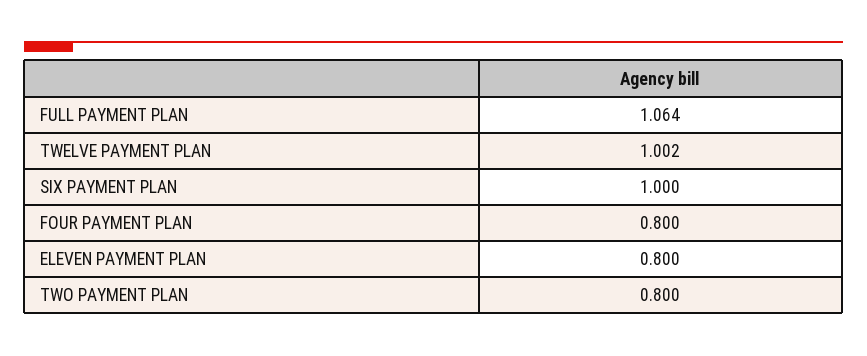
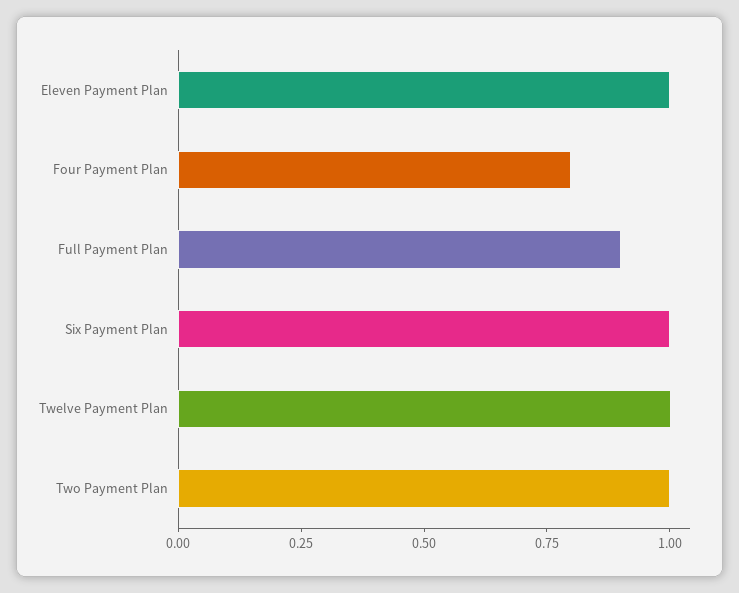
  {
-   "FULL PAYMENT PLAN": 1.064,
+   "FULL PAYMENT PLAN": 0.9,
    "TWELVE PAYMENT PLAN": 1.002,
    "SIX PAYMENT PLAN": 1,
    "FOUR PAYMENT PLAN": 0.8,
-   "ELEVEN PAYMENT PLAN": 0.8,
+   "ELEVEN PAYMENT PLAN": 1,
-   "TWO PAYMENT PLAN": 0.8
+   "TWO PAYMENT PLAN": 1
  }

